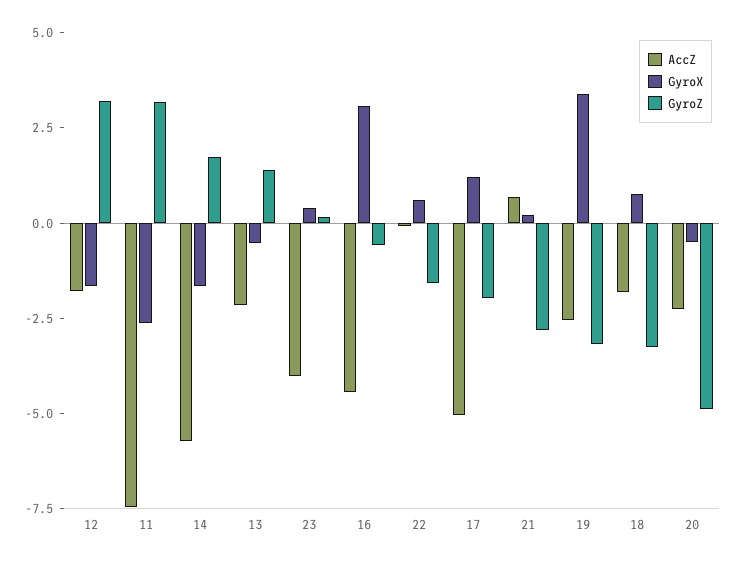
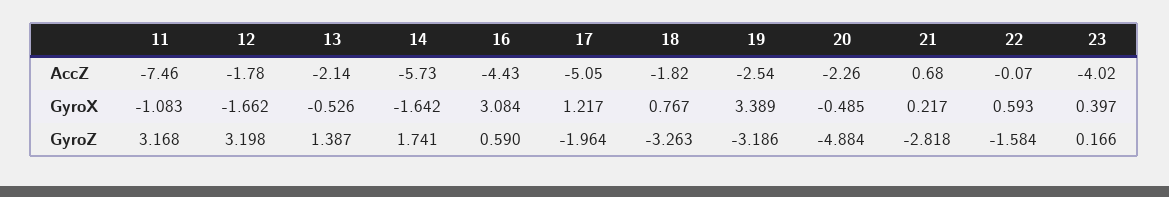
  {
    "AccZ": {
      "12": -1.78,
      "11": -7.46,
      "14": -5.73,
      "13": -2.14,
      "23": -4.02,
      "16": -4.43,
      "22": -0.07,
      "17": -5.05,
      "21": 0.68,
      "19": -2.54,
      "18": -1.82,
      "20": -2.26
    },
    "GyroX": {
      "12": -1.662,
-     "11": -2.5,
+     "11": -1.083,
      "14": -1.642,
      "13": -0.526,
      "23": 0.397,
      "16": 3.084,
      "22": 0.593,
      "17": 1.217,
      "21": 0.217,
      "19": 3.389,
      "18": 0.767,
      "20": -0.485
    },
    "GyroZ": {
      "12": 3.198,
      "11": 3.168,
      "14": 1.741,
      "13": 1.387,
      "23": 0.166,
-     "16": -0.5,
+     "16": 0.59,
      "22": -1.584,
      "17": -1.964,
      "21": -2.818,
      "19": -3.186,
      "18": -3.263,
      "20": -4.884
    }
  }

